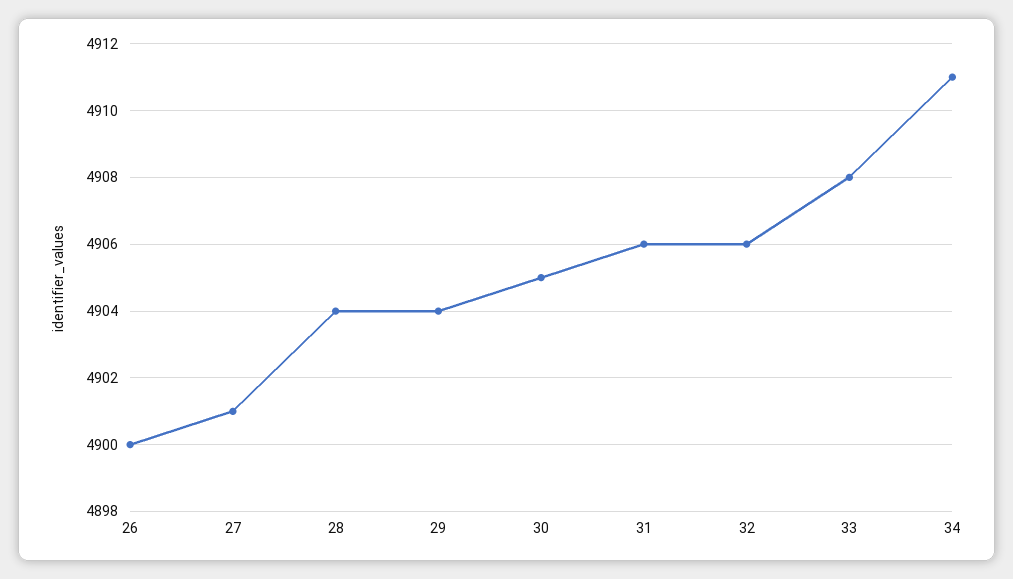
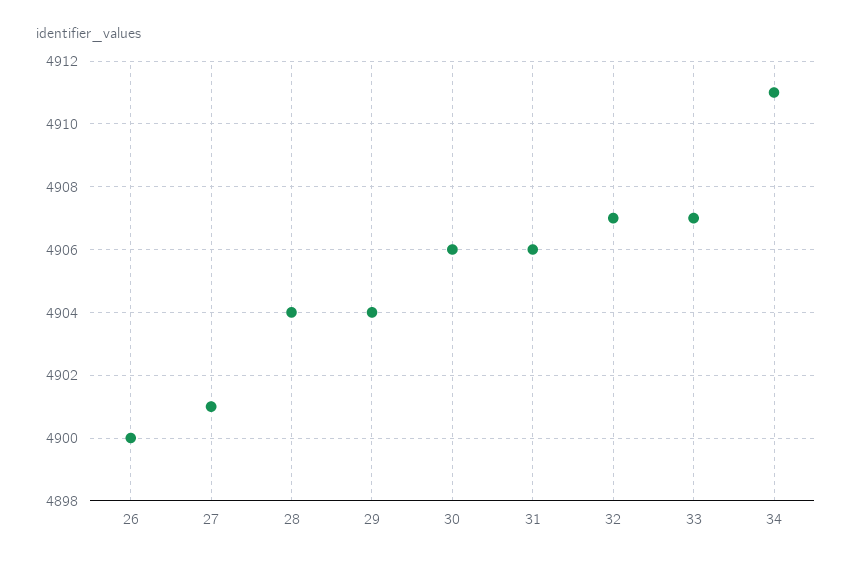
  {
    "26": 4900,
    "27": 4901,
    "28": 4904,
    "29": 4904,
-   "30": 4905,
+   "30": 4906,
    "31": 4906,
-   "32": 4906,
+   "32": 4907,
-   "33": 4908,
+   "33": 4907,
    "34": 4911
  }

